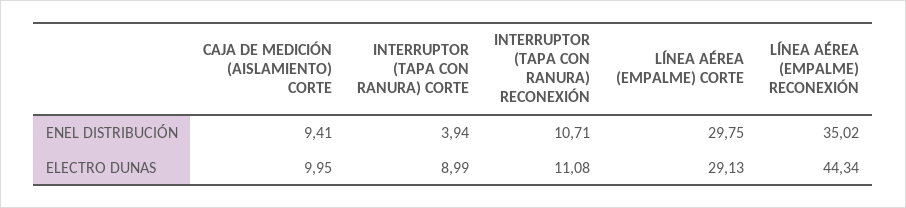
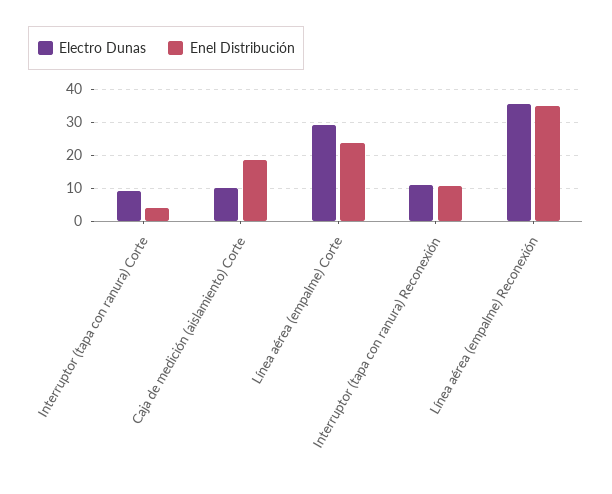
  {
    "ENEL DISTRIBUCIÓN": {
-     "CAJA DE MEDICIÓN (AISLAMIENTO) CORTE": 9.41,
+     "CAJA DE MEDICIÓN (AISLAMIENTO) CORTE": 18,
      "INTERRUPTOR (TAPA CON RANURA) CORTE": 3.94,
      "INTERRUPTOR (TAPA CON RANURA) RECONEXIÓN": 10.71,
-     "LÍNEA AÉREA (EMPALME) CORTE": 29.75,
+     "LÍNEA AÉREA (EMPALME) CORTE": 24,
      "LÍNEA AÉREA (EMPALME) RECONEXIÓN": 35.02
    },
    "ELECTRO DUNAS": {
      "CAJA DE MEDICIÓN (AISLAMIENTO) CORTE": 9.95,
      "INTERRUPTOR (TAPA CON RANURA) CORTE": 8.99,
      "INTERRUPTOR (TAPA CON RANURA) RECONEXIÓN": 11.08,
      "LÍNEA AÉREA (EMPALME) CORTE": 29.13,
-     "LÍNEA AÉREA (EMPALME) RECONEXIÓN": 44.34
+     "LÍNEA AÉREA (EMPALME) RECONEXIÓN": 36
    }
  }

